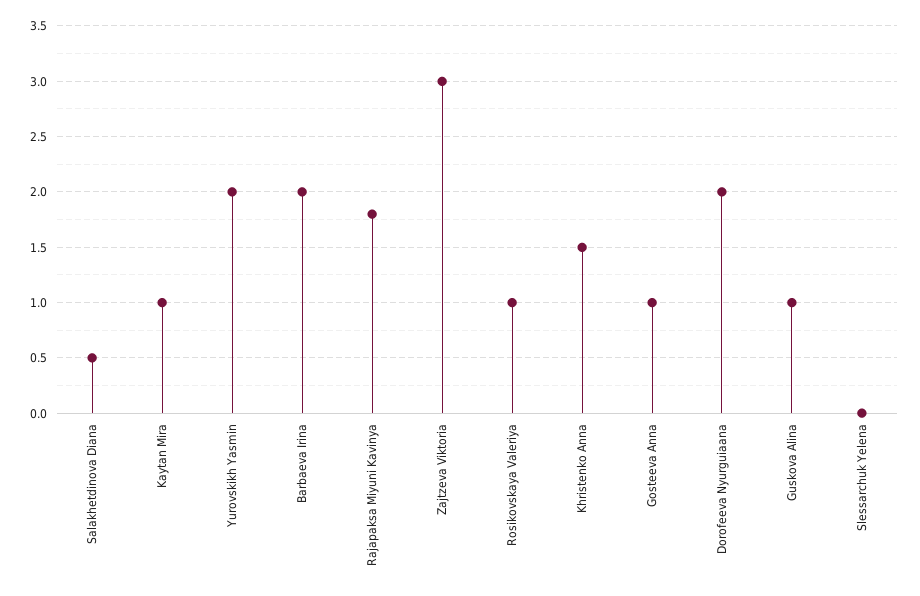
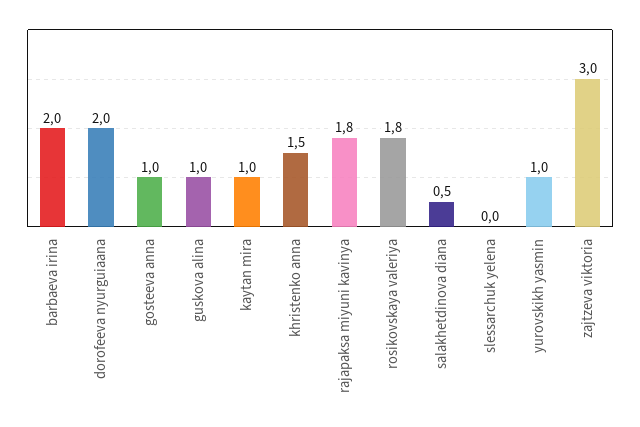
  {
    "Salakhetdinova Diana": 0.5,
    "Kaytan Mira": 1,
-   "Yurovskikh Yasmin": 2,
+   "Yurovskikh Yasmin": 1,
    "Barbaeva Irina": 2,
    "Rajapaksa Miyuni Kavinya": 1.8,
    "Zajtzeva Viktoria": 3,
-   "Rosikovskaya Valeriya": 1,
+   "Rosikovskaya Valeriya": 1.8,
    "Khristenko Anna": 1.5,
    "Gosteeva Anna": 1,
    "Dorofeeva Nyurguiaana": 2,
    "Guskova Alina": 1,
    "Slessarchuk Yelena": 0
  }

